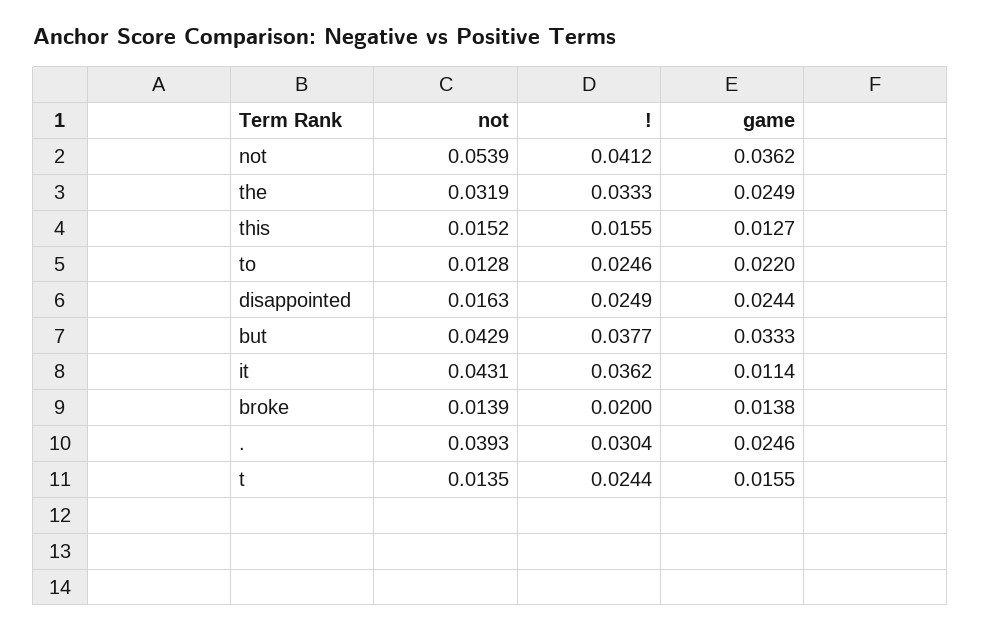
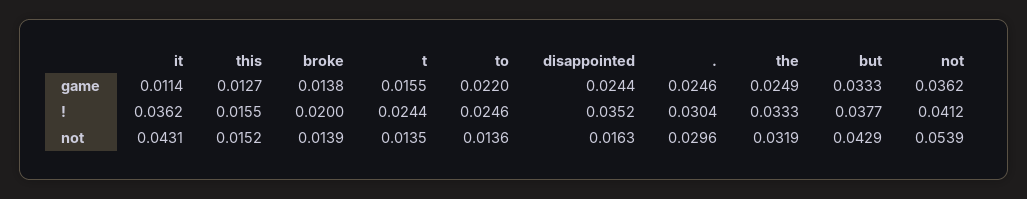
  {
    "not": {
      "not": 0.0539,
      "the": 0.0319,
      "this": 0.0152,
-     "to": 0.0128,
+     "to": 0.0136,
      "disappointed": 0.0163,
      "but": 0.0429,
      "it": 0.0431,
      "broke": 0.0139,
-     ".": 0.0393,
+     ".": 0.0296,
      "t": 0.0135
    },
    "!": {
      "not": 0.0412,
      "the": 0.0333,
      "this": 0.0155,
      "to": 0.0246,
-     "disappointed": 0.0249,
+     "disappointed": 0.0352,
      "but": 0.0377,
      "it": 0.0362,
      "broke": 0.02,
      ".": 0.0304,
      "t": 0.0244
    },
    "game": {
      "not": 0.0362,
      "the": 0.0249,
      "this": 0.0127,
      "to": 0.022,
      "disappointed": 0.0244,
      "but": 0.0333,
      "it": 0.0114,
      "broke": 0.0138,
      ".": 0.0246,
      "t": 0.0155
    }
  }

